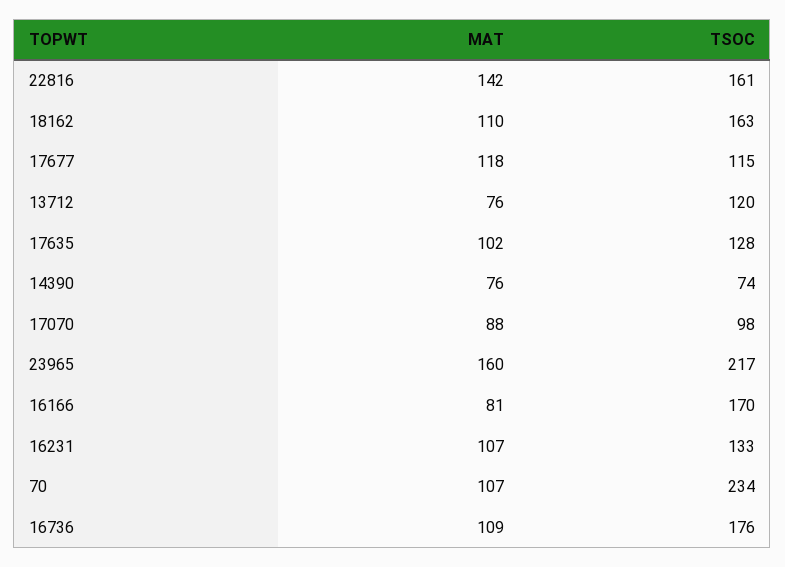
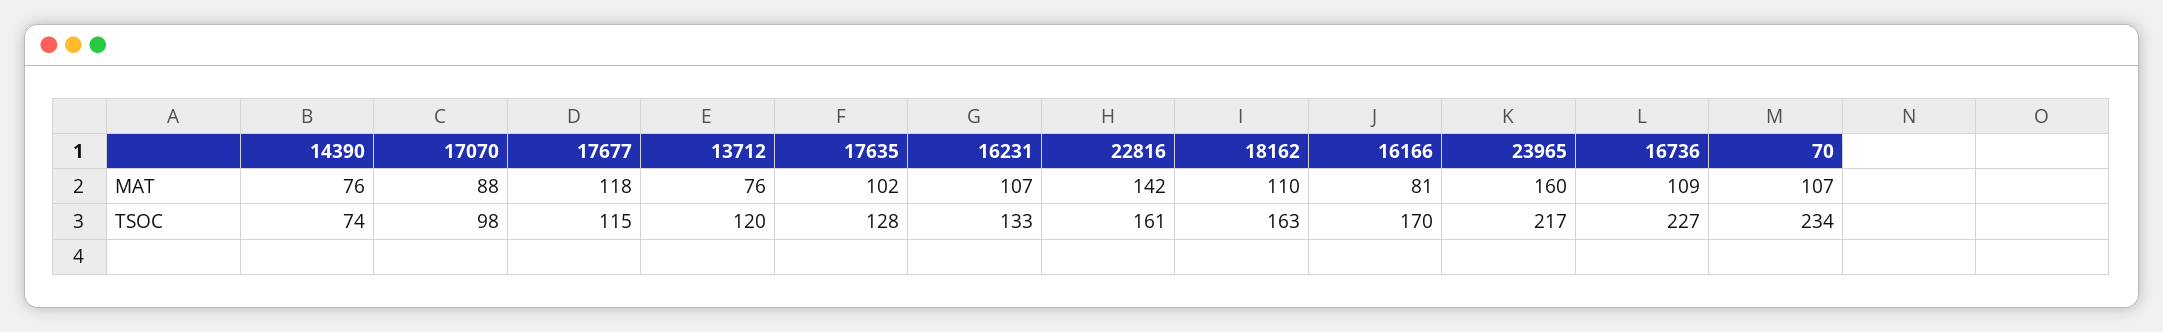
  {
    "MAT": {
      "22816": 142,
      "18162": 110,
      "17677": 118,
      "13712": 76,
      "17635": 102,
      "14390": 76,
      "17070": 88,
      "23965": 160,
      "16166": 81,
      "16231": 107,
      "70": 107,
      "16736": 109
    },
    "TSOC": {
      "22816": 161,
      "18162": 163,
      "17677": 115,
      "13712": 120,
      "17635": 128,
      "14390": 74,
      "17070": 98,
      "23965": 217,
      "16166": 170,
      "16231": 133,
      "70": 234,
-     "16736": 176
+     "16736": 227
    }
  }

